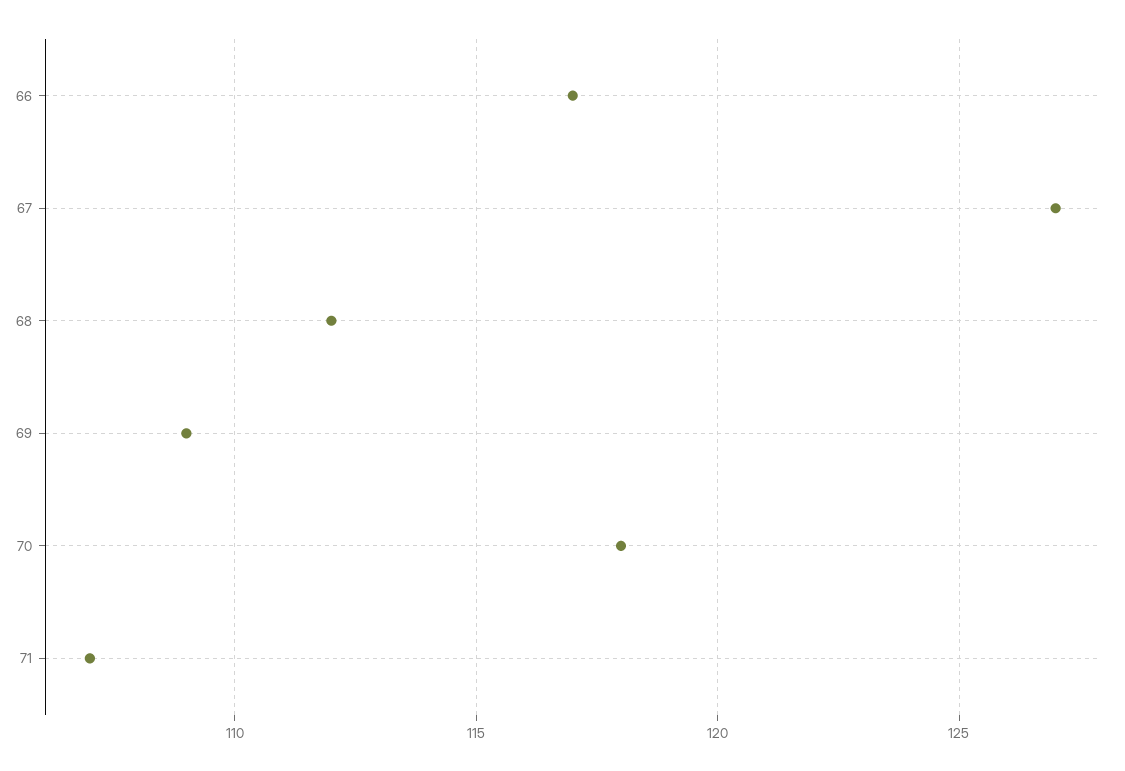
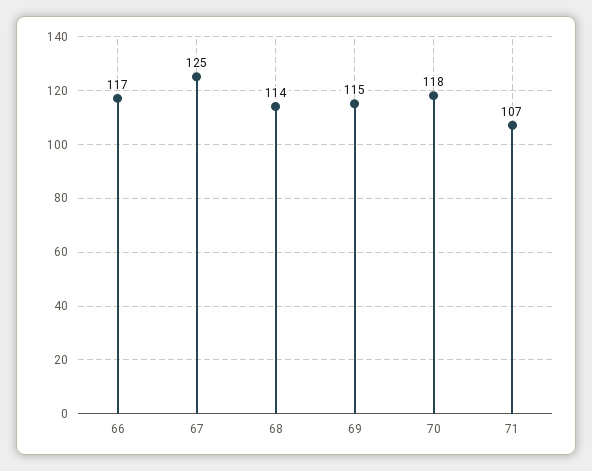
  {
    "66": 117,
-   "67": 127,
+   "67": 125,
-   "68": 112,
+   "68": 114,
-   "69": 109,
+   "69": 115,
    "70": 118,
    "71": 107
  }

